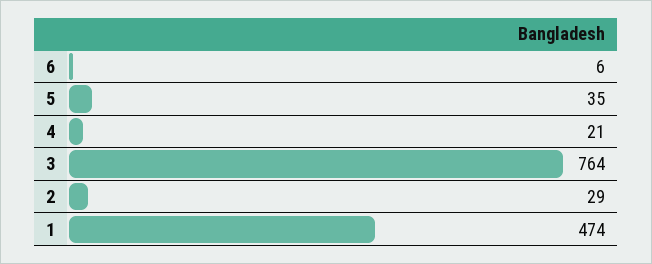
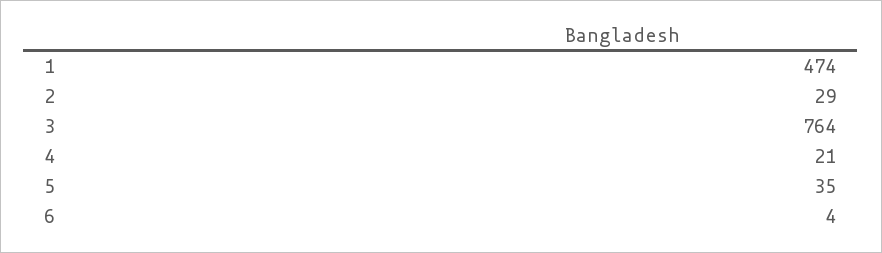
  {
-   "6": 6,
+   "6": 4,
    "5": 35,
    "4": 21,
    "3": 764,
    "2": 29,
    "1": 474
  }

